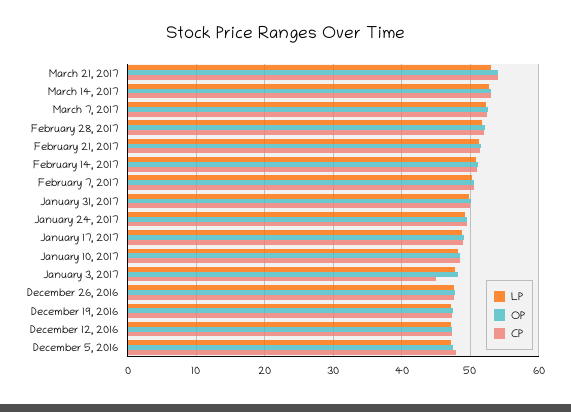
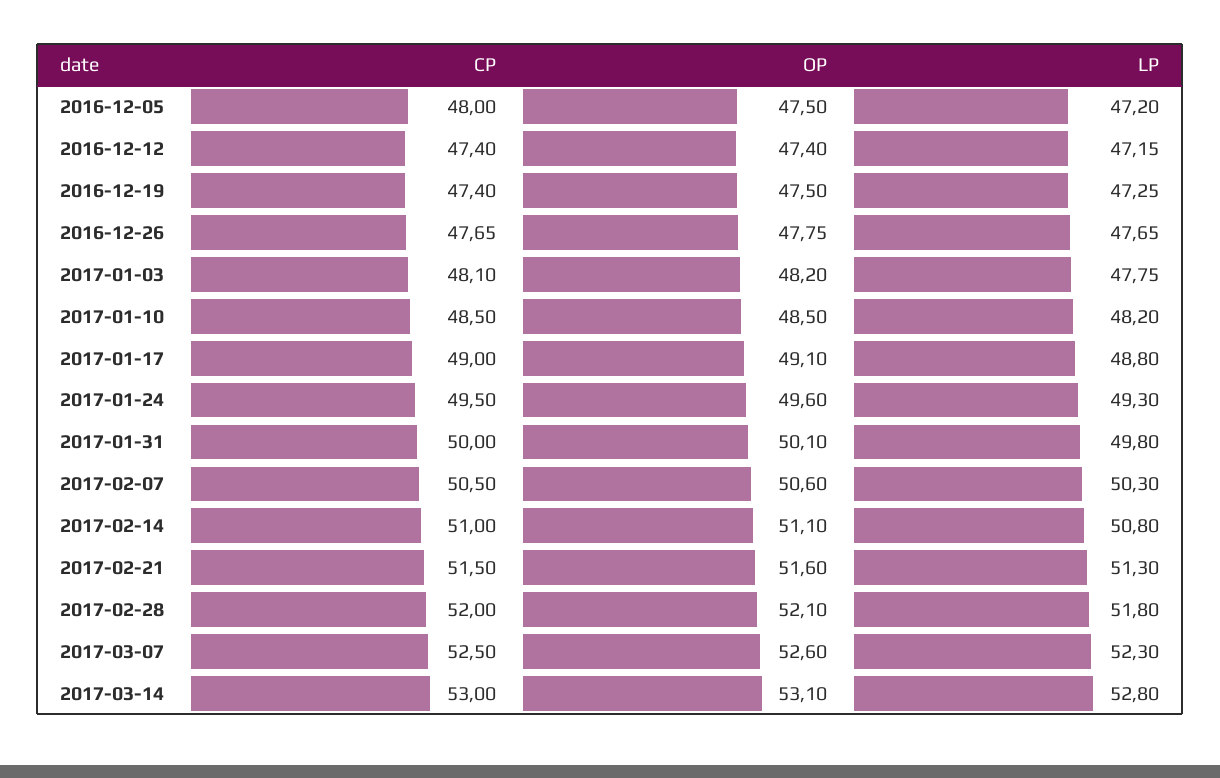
  {
    "LP": {
-     "March 21, 2017": 53,
      "March 14, 2017": 52.8,
      "March 7, 2017": 52.3,
      "February 28, 2017": 51.8,
      "February 21, 2017": 51.3,
      "February 14, 2017": 50.8,
      "February 7, 2017": 50.3,
      "January 31, 2017": 49.8,
      "January 24, 2017": 49.3,
      "January 17, 2017": 48.8,
      "January 10, 2017": 48.2,
      "January 3, 2017": 47.75,
      "December 26, 2016": 47.65,
      "December 19, 2016": 47.25,
      "December 12, 2016": 47.15,
      "December 5, 2016": 47.2
    },
    "OP": {
-     "March 21, 2017": 54,
      "March 14, 2017": 53.1,
      "March 7, 2017": 52.6,
      "February 28, 2017": 52.1,
      "February 21, 2017": 51.6,
      "February 14, 2017": 51.1,
      "February 7, 2017": 50.6,
      "January 31, 2017": 50.1,
      "January 24, 2017": 49.6,
      "January 17, 2017": 49.1,
      "January 10, 2017": 48.5,
      "January 3, 2017": 48.2,
      "December 26, 2016": 47.75,
      "December 19, 2016": 47.5,
      "December 12, 2016": 47.4,
      "December 5, 2016": 47.5
    },
    "CP": {
-     "March 21, 2017": 54,
      "March 14, 2017": 53,
      "March 7, 2017": 52.5,
      "February 28, 2017": 52,
      "February 21, 2017": 51.5,
      "February 14, 2017": 51,
      "February 7, 2017": 50.5,
      "January 31, 2017": 50,
      "January 24, 2017": 49.5,
      "January 17, 2017": 49,
      "January 10, 2017": 48.5,
-     "January 3, 2017": 45,
+     "January 3, 2017": 48.1,
      "December 26, 2016": 47.65,
      "December 19, 2016": 47.4,
      "December 12, 2016": 47.4,
      "December 5, 2016": 48
    }
  }

